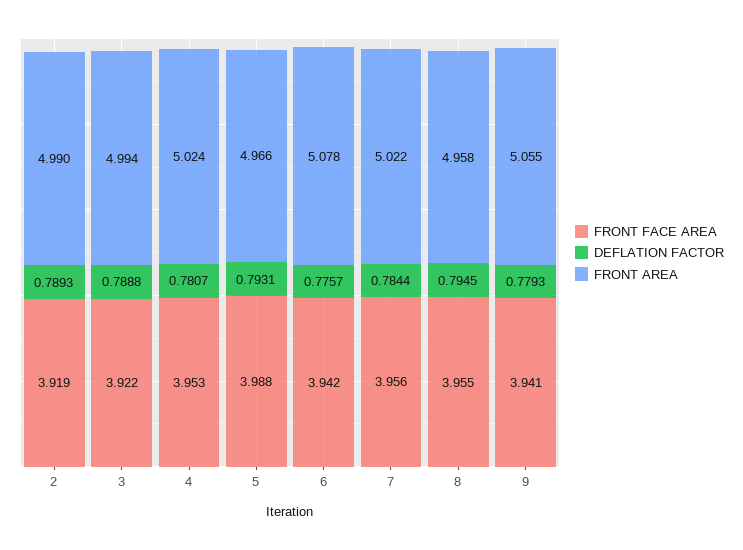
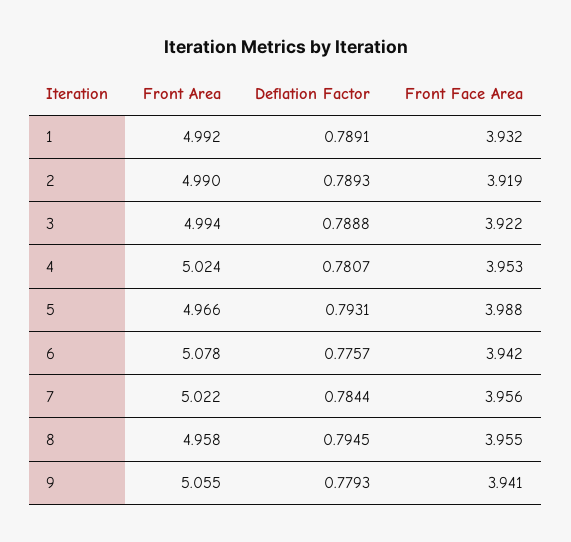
  {
    "FRONT FACE AREA": {
      "2": 3.919,
      "3": 3.922,
      "4": 3.953,
      "5": 3.988,
      "6": 3.942,
      "7": 3.956,
      "8": 3.955,
-     "9": 3.941
+     "9": 3.941,
+     "1": 3.932
    },
    "DEFLATION FACTOR": {
      "2": 0.7893,
      "3": 0.7888,
      "4": 0.7807,
      "5": 0.7931,
      "6": 0.7757,
      "7": 0.7844,
      "8": 0.7945,
-     "9": 0.7793
+     "9": 0.7793,
+     "1": 0.7891
    },
    "FRONT AREA": {
      "2": 4.99,
      "3": 4.994,
      "4": 5.024,
      "5": 4.966,
      "6": 5.078,
      "7": 5.022,
      "8": 4.958,
-     "9": 5.055
+     "9": 5.055,
+     "1": 4.992
    }
  }

